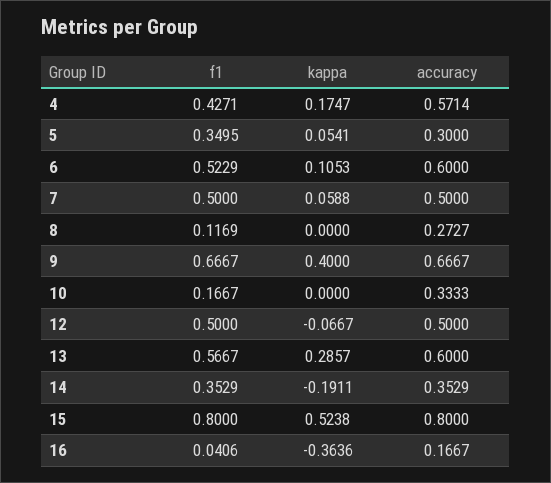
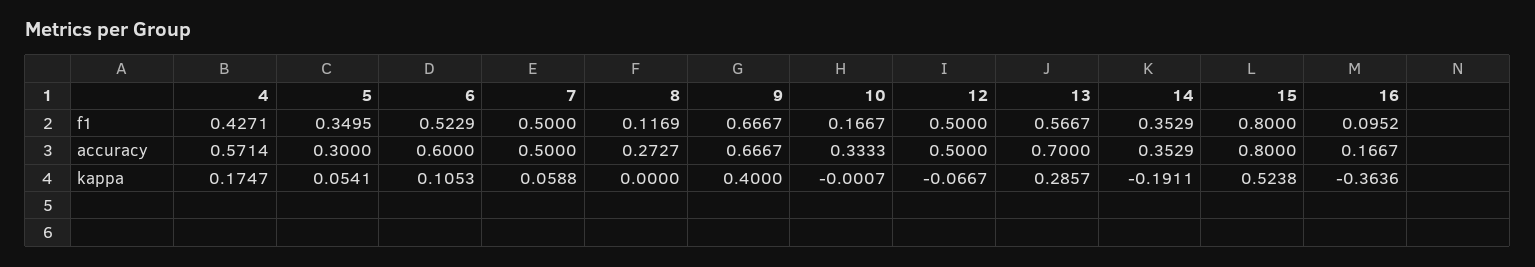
  {
    "f1": {
      "4": 0.4271,
      "5": 0.3495,
      "6": 0.5229,
      "7": 0.5,
      "8": 0.1169,
      "9": 0.6667,
      "10": 0.1667,
      "12": 0.5,
      "13": 0.5667,
      "14": 0.3529,
      "15": 0.8,
-     "16": 0.0406
+     "16": 0.0952
    },
    "kappa": {
      "4": 0.1747,
      "5": 0.0541,
      "6": 0.1053,
      "7": 0.0588,
      "8": 0,
      "9": 0.4,
-     "10": 0,
+     "10": -0.0007,
      "12": -0.0667,
      "13": 0.2857,
      "14": -0.1911,
      "15": 0.5238,
      "16": -0.3636
    },
    "accuracy": {
      "4": 0.5714,
      "5": 0.3,
      "6": 0.6,
      "7": 0.5,
      "8": 0.2727,
      "9": 0.6667,
      "10": 0.3333,
      "12": 0.5,
-     "13": 0.6,
+     "13": 0.7,
      "14": 0.3529,
      "15": 0.8,
      "16": 0.1667
    }
  }

